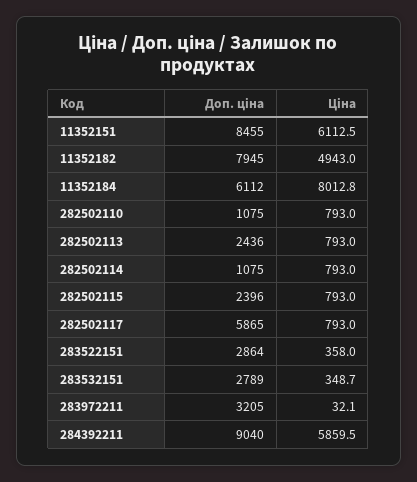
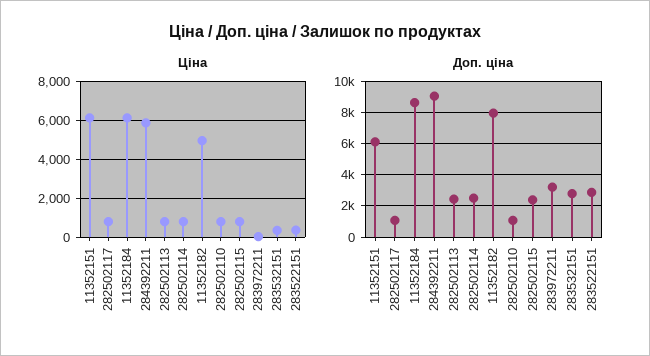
  {
    "Доп. ціна": {
-     "11352151": 8455,
+     "11352151": 6000,
      "11352182": 7945,
-     "11352184": 6112,
+     "11352184": 8500,
      "282502110": 1075,
      "282502113": 2436,
-     "282502114": 1075,
+     "282502114": 2500,
      "282502115": 2396,
-     "282502117": 5865,
+     "282502117": 1000,
      "283522151": 2864,
      "283532151": 2789,
      "283972211": 3205,
      "284392211": 9040
    },
    "Ціна": {
      "11352151": 6112.5,
      "11352182": 4943,
-     "11352184": 8012.8,
+     "11352184": 6000,
      "282502110": 793,
      "282502113": 793,
      "282502114": 793,
      "282502115": 793,
      "282502117": 793,
      "283522151": 358,
      "283532151": 348.7,
      "283972211": 32.1,
      "284392211": 5859.5
    }
  }

